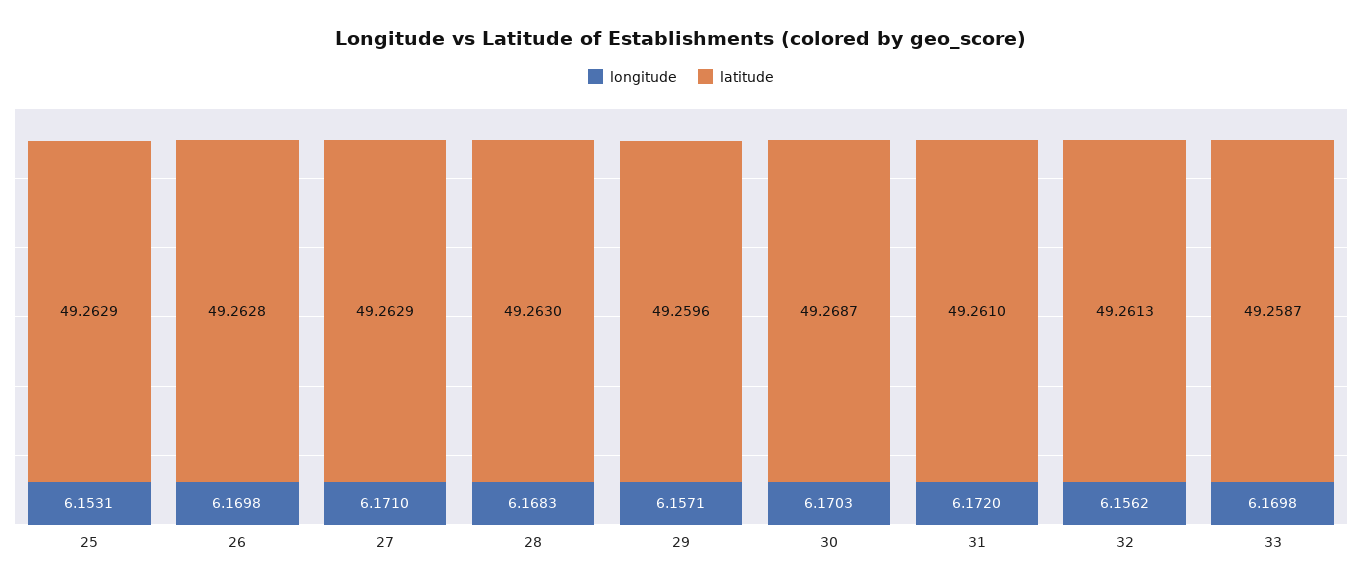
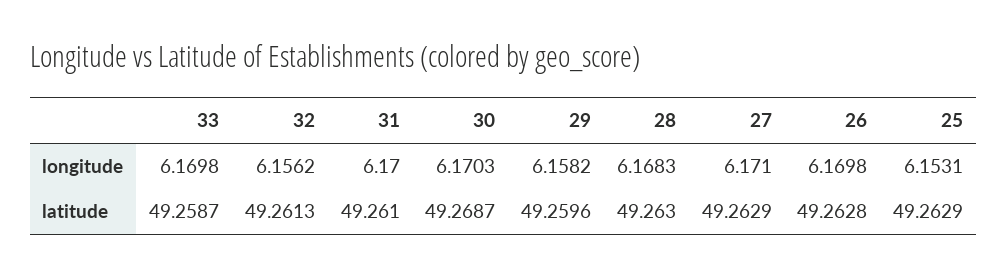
  {
    "longitude": {
      "25": 6.1531,
      "26": 6.1698,
      "27": 6.171,
      "28": 6.1683,
-     "29": 6.1571,
+     "29": 6.1582,
      "30": 6.1703,
-     "31": 6.172,
+     "31": 6.17,
      "32": 6.1562,
      "33": 6.1698
    },
    "latitude": {
      "25": 49.2629,
      "26": 49.2628,
      "27": 49.2629,
      "28": 49.263,
      "29": 49.2596,
      "30": 49.2687,
      "31": 49.261,
      "32": 49.2613,
      "33": 49.2587
    }
  }

